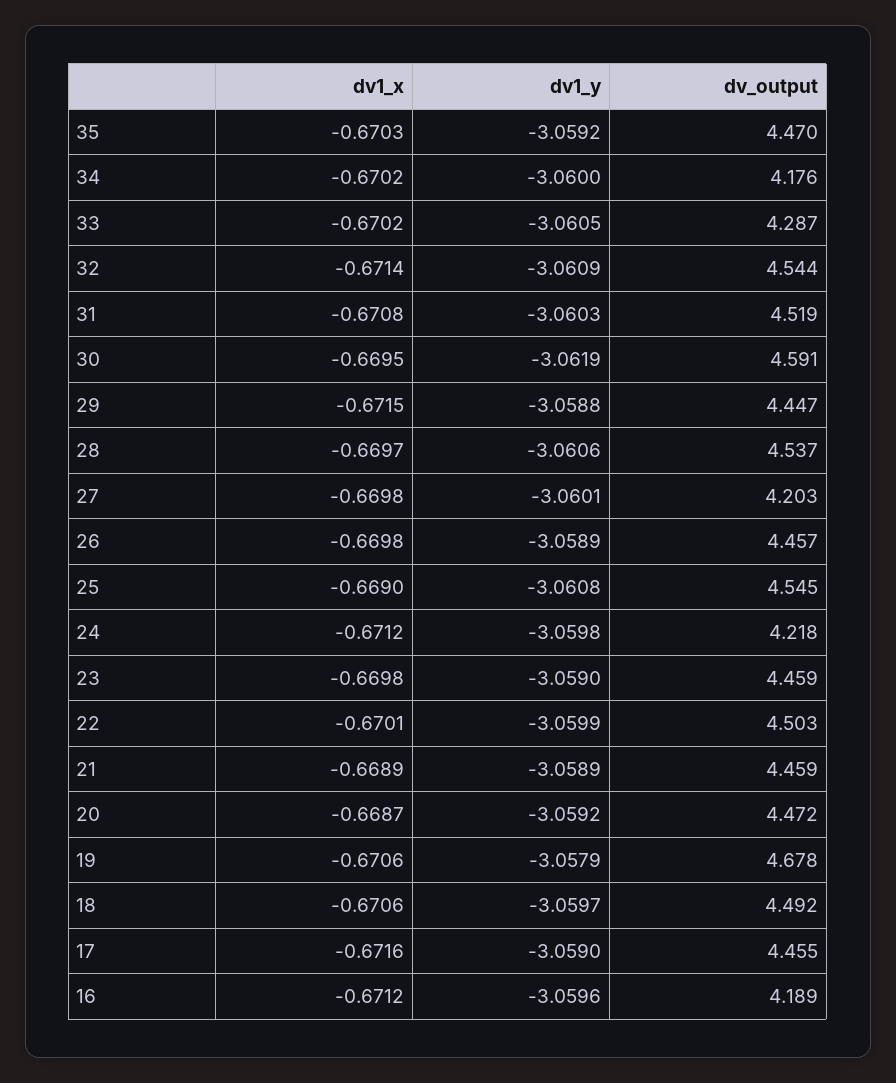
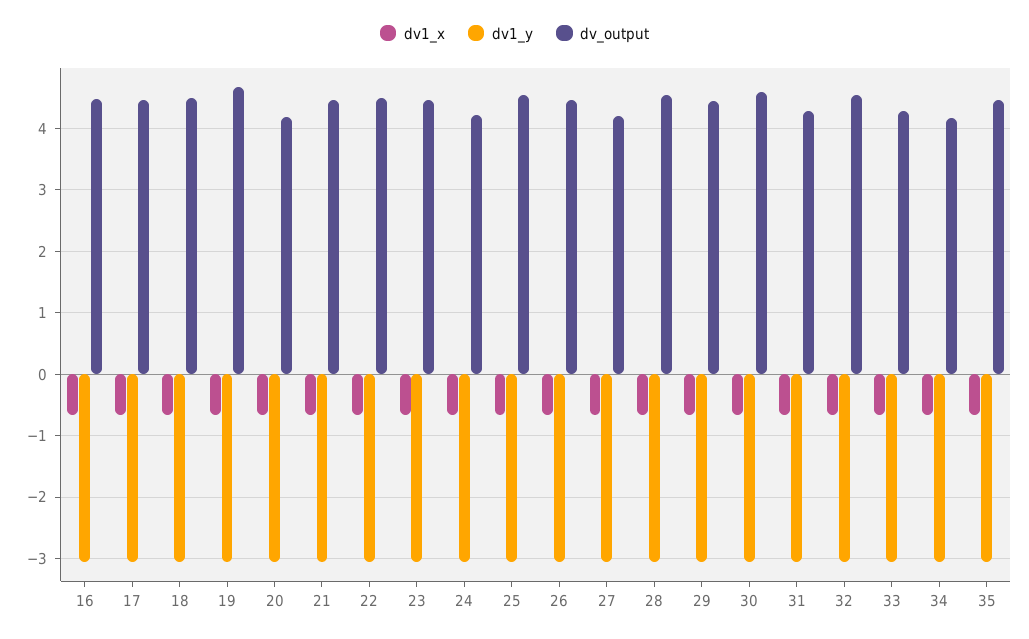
  {
    "dv1_x": {
      "35": -0.6703,
      "34": -0.6702,
      "33": -0.6702,
      "32": -0.6714,
      "31": -0.6708,
      "30": -0.6695,
      "29": -0.6715,
      "28": -0.6697,
      "27": -0.6698,
      "26": -0.6698,
      "25": -0.669,
      "24": -0.6712,
      "23": -0.6698,
      "22": -0.6701,
      "21": -0.6689,
      "20": -0.6687,
      "19": -0.6706,
      "18": -0.6706,
      "17": -0.6716,
      "16": -0.6712
    },
    "dv1_y": {
      "35": -3.0592,
      "34": -3.06,
      "33": -3.0605,
      "32": -3.0609,
      "31": -3.0603,
      "30": -3.0619,
      "29": -3.0588,
      "28": -3.0606,
      "27": -3.0601,
      "26": -3.0589,
      "25": -3.0608,
      "24": -3.0598,
      "23": -3.059,
      "22": -3.0599,
      "21": -3.0589,
      "20": -3.0592,
      "19": -3.0579,
      "18": -3.0597,
      "17": -3.059,
      "16": -3.0596
    },
    "dv_output": {
      "35": 4.47,
      "34": 4.176,
      "33": 4.287,
      "32": 4.544,
-     "31": 4.519,
+     "31": 4.3,
      "30": 4.591,
      "29": 4.447,
      "28": 4.537,
      "27": 4.203,
      "26": 4.457,
      "25": 4.545,
      "24": 4.218,
      "23": 4.459,
      "22": 4.503,
      "21": 4.459,
-     "20": 4.472,
+     "20": 4.2,
      "19": 4.678,
      "18": 4.492,
      "17": 4.455,
-     "16": 4.189
+     "16": 4.5
    }
  }

